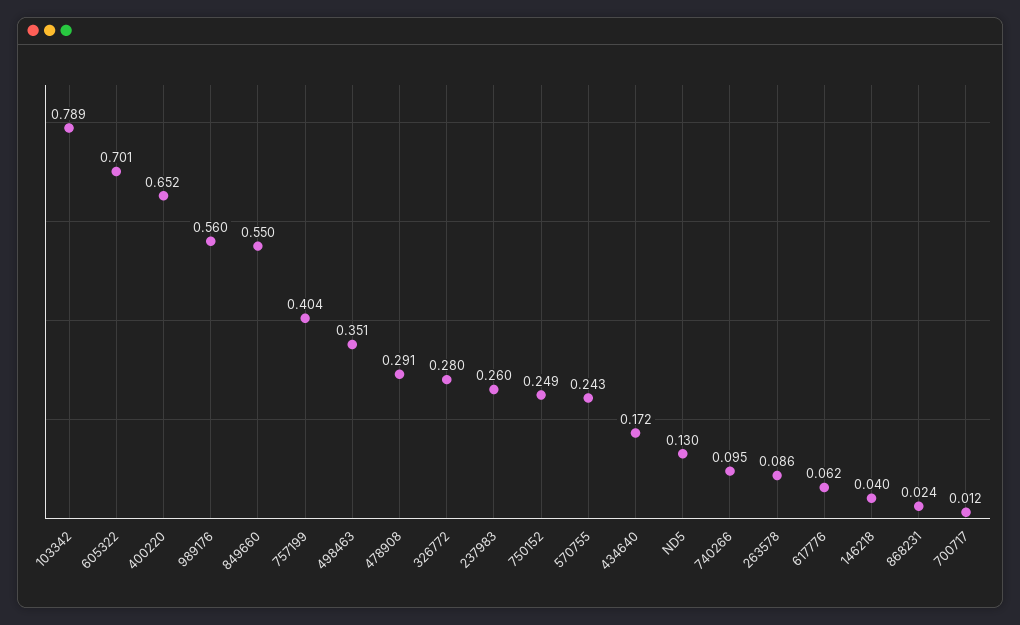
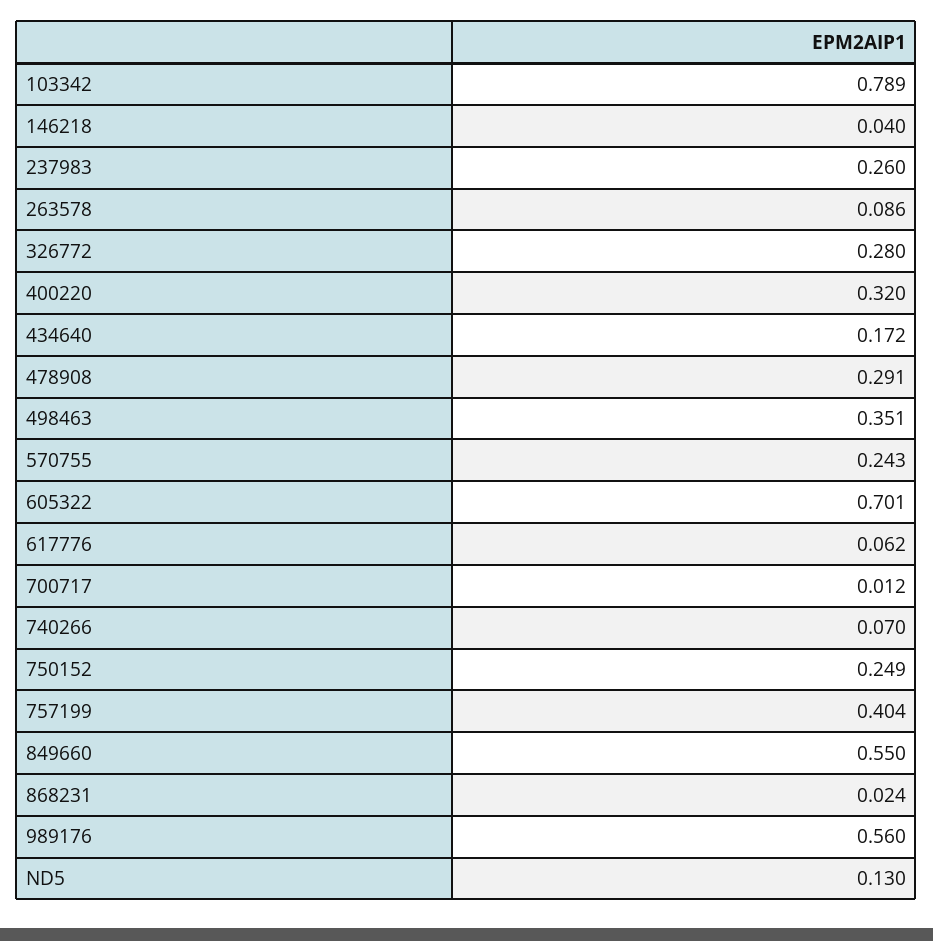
  {
    "103342": 0.789,
    "605322": 0.701,
-   "400220": 0.652,
+   "400220": 0.32,
    "989176": 0.56,
    "849660": 0.55,
    "757199": 0.404,
    "498463": 0.351,
    "478908": 0.291,
    "326772": 0.28,
    "237983": 0.26,
    "750152": 0.249,
    "570755": 0.243,
    "434640": 0.172,
    "ND5": 0.13,
-   "740266": 0.095,
+   "740266": 0.07,
    "263578": 0.086,
    "617776": 0.062,
    "146218": 0.04,
    "868231": 0.024,
    "700717": 0.012
  }

